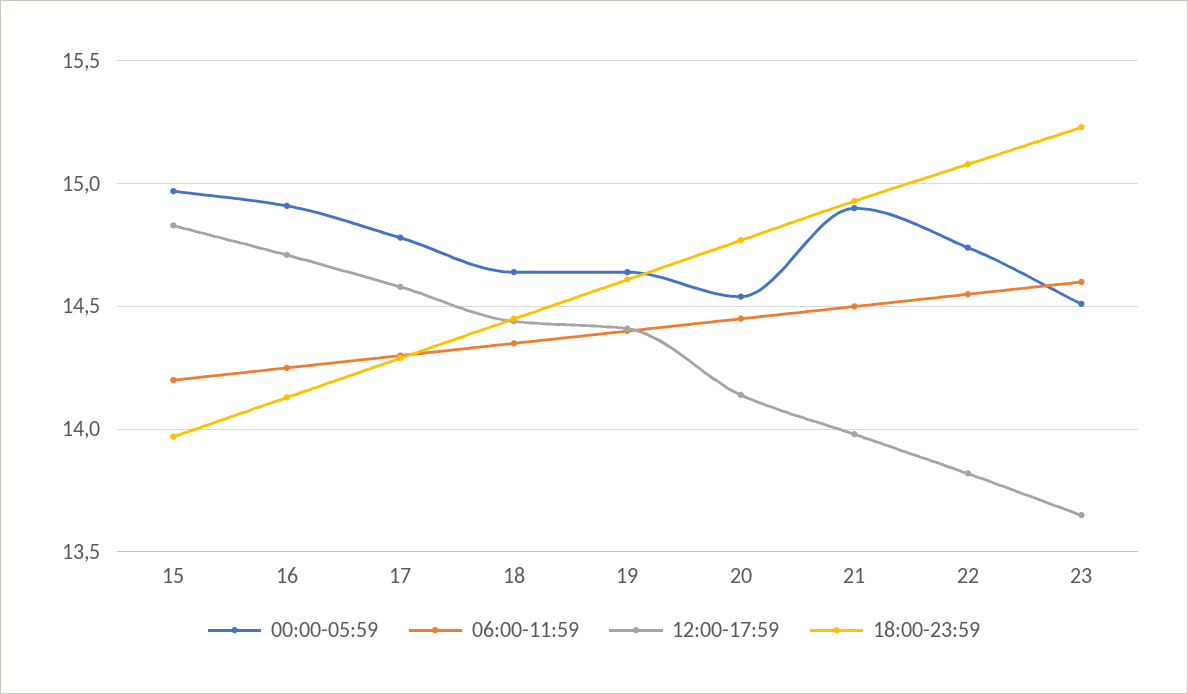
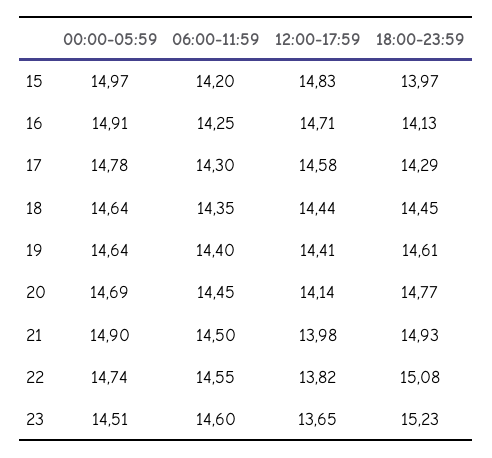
  {
    "00:00-05:59": {
      "15": 14.97,
      "16": 14.91,
      "17": 14.78,
      "18": 14.64,
      "19": 14.64,
-     "20": 14.55,
+     "20": 14.69,
      "21": 14.9,
      "22": 14.74,
      "23": 14.51
    },
    "06:00-11:59": {
      "15": 14.2,
      "16": 14.25,
      "17": 14.3,
      "18": 14.35,
      "19": 14.4,
      "20": 14.45,
      "21": 14.5,
      "22": 14.55,
      "23": 14.6
    },
    "12:00-17:59": {
      "15": 14.83,
      "16": 14.71,
      "17": 14.58,
      "18": 14.44,
      "19": 14.41,
      "20": 14.14,
      "21": 13.98,
      "22": 13.82,
      "23": 13.65
    },
    "18:00-23:59": {
      "15": 13.97,
      "16": 14.13,
      "17": 14.29,
      "18": 14.45,
      "19": 14.61,
      "20": 14.77,
      "21": 14.93,
      "22": 15.08,
      "23": 15.23
    }
  }

